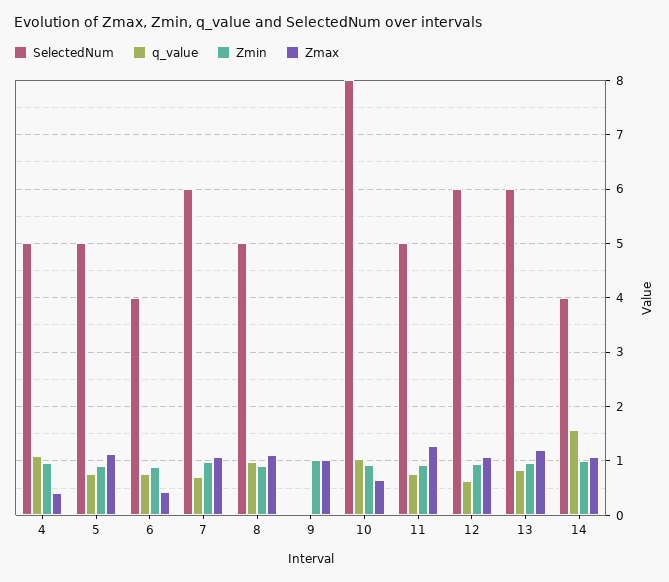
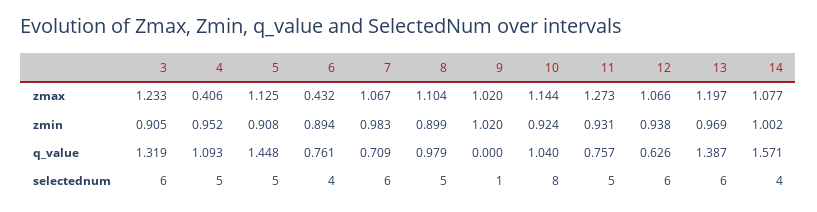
  {
    "SelectedNum": {
      "4": 5,
      "5": 5,
      "6": 4,
      "7": 6,
      "8": 5,
-     "9": 0,
+     "9": 1,
      "10": 8,
      "11": 5,
      "12": 6,
      "13": 6,
-     "14": 4
+     "14": 4,
+     "3": 6
    },
    "q_value": {
      "4": 1.093,
-     "5": 0.8,
+     "5": 1.448,
      "6": 0.761,
      "7": 0.709,
      "8": 0.979,
      "9": 0,
      "10": 1.04,
      "11": 0.757,
      "12": 0.626,
-     "13": 0.8,
+     "13": 1.387,
-     "14": 1.571
+     "14": 1.571,
+     "3": 1.319
    },
    "Zmin": {
      "4": 0.952,
      "5": 0.908,
      "6": 0.894,
      "7": 0.983,
      "8": 0.899,
      "9": 1.02,
      "10": 0.924,
      "11": 0.931,
      "12": 0.938,
      "13": 0.969,
-     "14": 1.002
+     "14": 1.002,
+     "3": 0.905
    },
    "Zmax": {
      "4": 0.406,
      "5": 1.125,
      "6": 0.432,
      "7": 1.067,
      "8": 1.104,
      "9": 1.02,
-     "10": 0.6,
+     "10": 1.144,
      "11": 1.273,
      "12": 1.066,
      "13": 1.197,
-     "14": 1.077
+     "14": 1.077,
+     "3": 1.233
    }
  }

